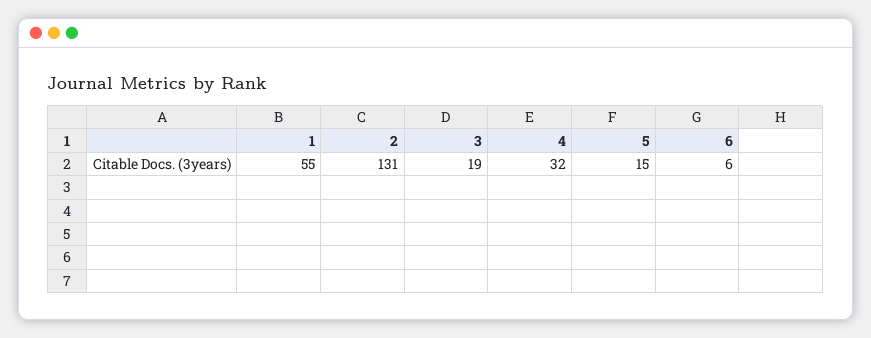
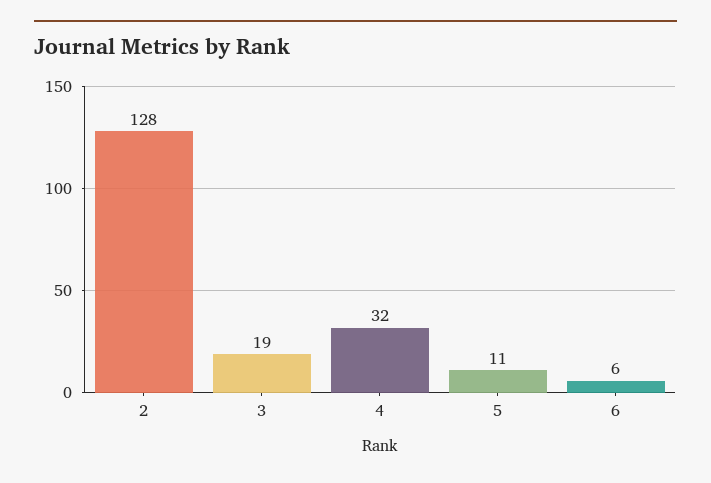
  {
-   "1": 55,
-   "2": 131,
+   "2": 128,
    "3": 19,
    "4": 32,
-   "5": 15,
+   "5": 11,
    "6": 6
  }

